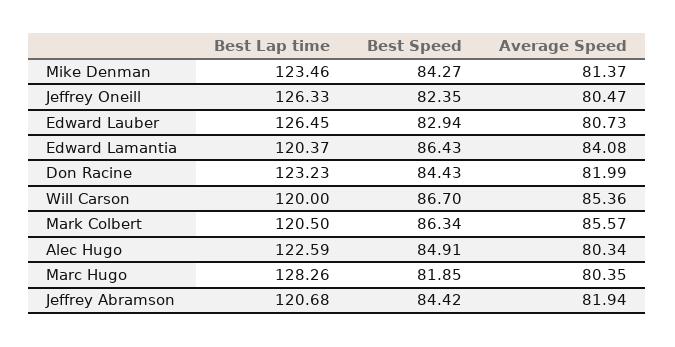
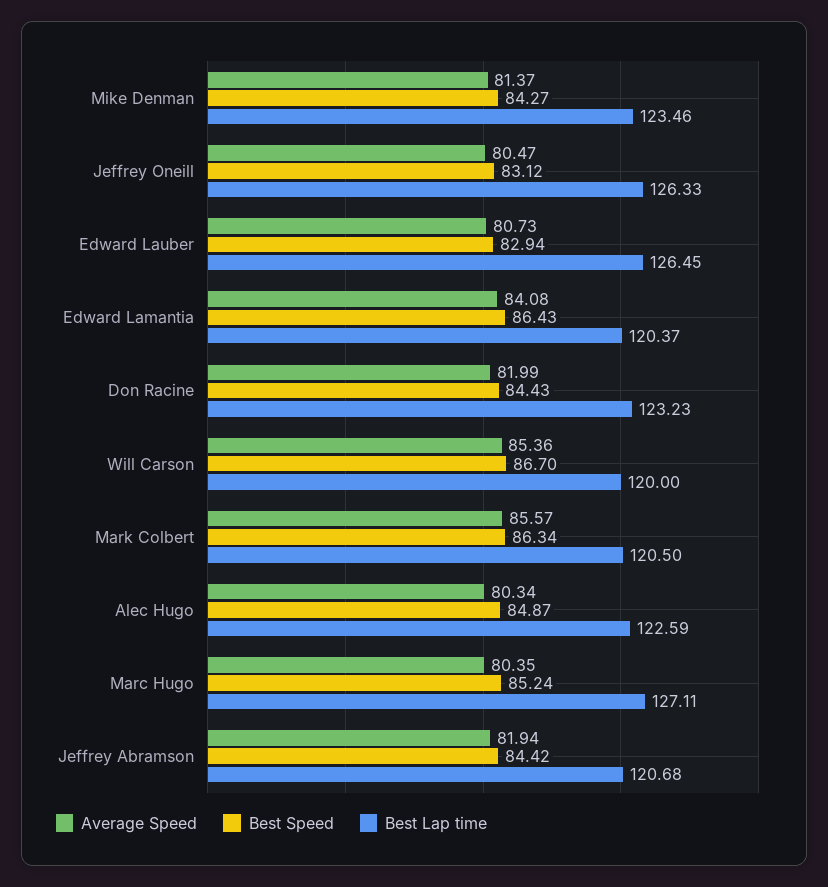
  {
    "Best Lap time": {
      "Mike Denman": 123.46,
      "Jeffrey Oneill": 126.33,
      "Edward Lauber": 126.45,
      "Edward Lamantia": 120.37,
      "Don Racine": 123.23,
      "Will Carson": 120,
      "Mark Colbert": 120.5,
      "Alec Hugo": 122.59,
-     "Marc Hugo": 128.26,
+     "Marc Hugo": 127.11,
      "Jeffrey Abramson": 120.68
    },
    "Best Speed": {
      "Mike Denman": 84.27,
-     "Jeffrey Oneill": 82.35,
+     "Jeffrey Oneill": 83.12,
      "Edward Lauber": 82.94,
      "Edward Lamantia": 86.43,
      "Don Racine": 84.43,
      "Will Carson": 86.7,
      "Mark Colbert": 86.34,
-     "Alec Hugo": 84.91,
+     "Alec Hugo": 84.87,
-     "Marc Hugo": 81.85,
+     "Marc Hugo": 85.24,
      "Jeffrey Abramson": 84.42
    },
    "Average Speed": {
      "Mike Denman": 81.37,
      "Jeffrey Oneill": 80.47,
      "Edward Lauber": 80.73,
      "Edward Lamantia": 84.08,
      "Don Racine": 81.99,
      "Will Carson": 85.36,
      "Mark Colbert": 85.57,
      "Alec Hugo": 80.34,
      "Marc Hugo": 80.35,
      "Jeffrey Abramson": 81.94
    }
  }

